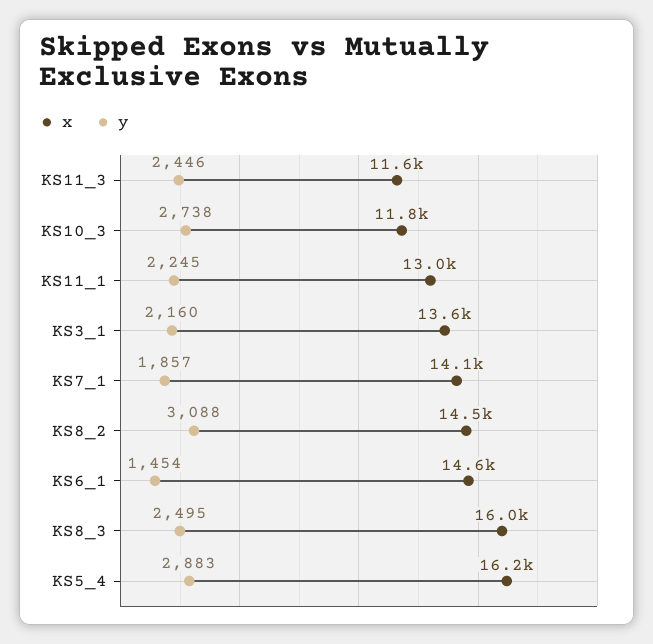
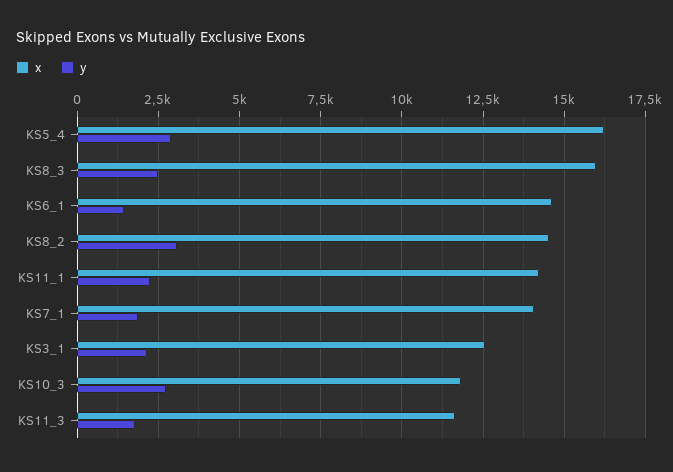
  {
    "x": {
      "KS11_3": 11600,
      "KS10_3": 11800,
-     "KS11_1": 13000,
+     "KS11_1": 14250,
-     "KS3_1": 13600,
+     "KS3_1": 12500,
      "KS7_1": 14100,
      "KS8_2": 14500,
      "KS6_1": 14600,
      "KS8_3": 16000,
      "KS5_4": 16200
    },
    "y": {
-     "KS11_3": 2446,
+     "KS11_3": 1750,
      "KS10_3": 2738,
      "KS11_1": 2245,
      "KS3_1": 2160,
      "KS7_1": 1857,
      "KS8_2": 3088,
      "KS6_1": 1454,
      "KS8_3": 2495,
      "KS5_4": 2883
    }
  }

